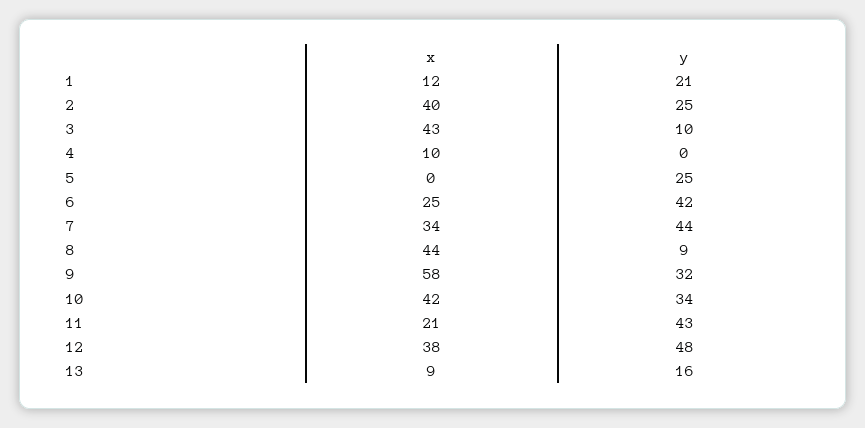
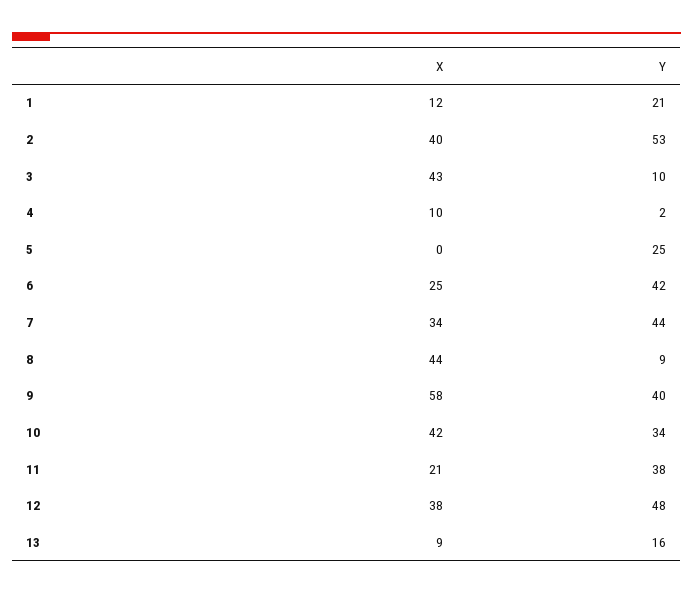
  {
    "x": {
      "1": 12,
      "2": 40,
      "3": 43,
      "4": 10,
      "5": 0,
      "6": 25,
      "7": 34,
      "8": 44,
      "9": 58,
      "10": 42,
      "11": 21,
      "12": 38,
      "13": 9
    },
    "y": {
      "1": 21,
-     "2": 25,
+     "2": 53,
      "3": 10,
-     "4": 0,
+     "4": 2,
      "5": 25,
      "6": 42,
      "7": 44,
      "8": 9,
-     "9": 32,
+     "9": 40,
      "10": 34,
-     "11": 43,
+     "11": 38,
      "12": 48,
      "13": 16
    }
  }

